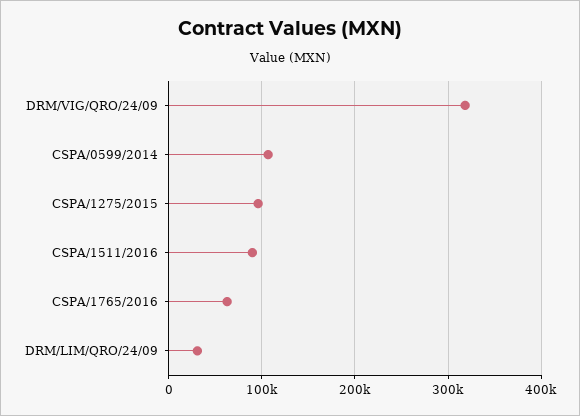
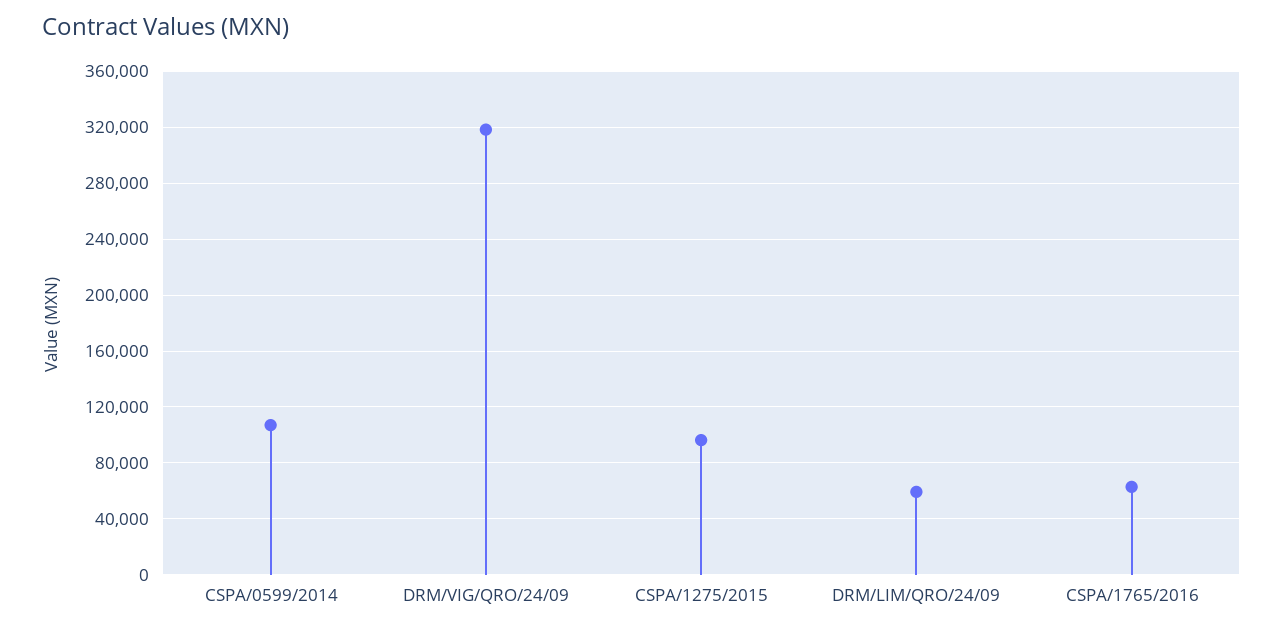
  {
    "DRM/VIG/QRO/24/09": 320000,
    "CSPA/0599/2014": 105000,
    "CSPA/1275/2015": 95000,
-   "CSPA/1511/2016": 90000,
    "CSPA/1765/2016": 65000,
-   "DRM/LIM/QRO/24/09": 30000
+   "DRM/LIM/QRO/24/09": 60000
  }

